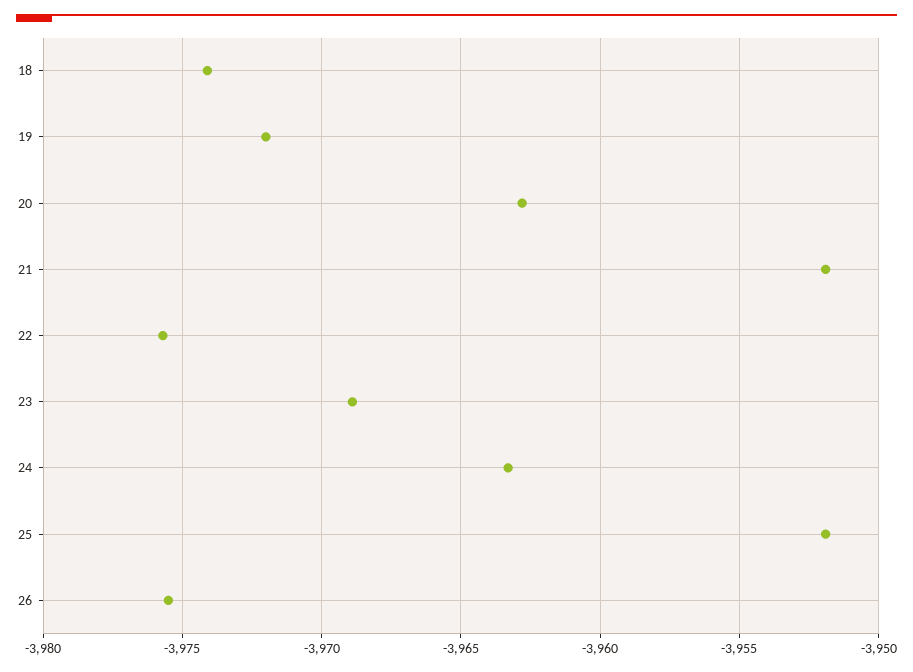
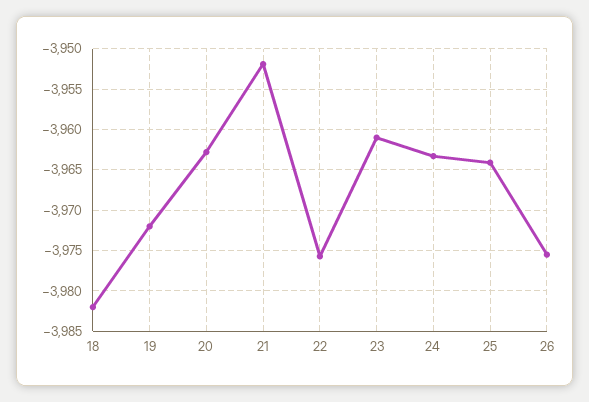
  {
-   "18": -3974,
+   "18": -3982,
    "19": -3972,
    "20": -3963,
    "21": -3952,
    "22": -3975.5,
-   "23": -3969,
+   "23": -3961,
    "24": -3963.5,
-   "25": -3952,
+   "25": -3964,
    "26": -3975.5
  }

